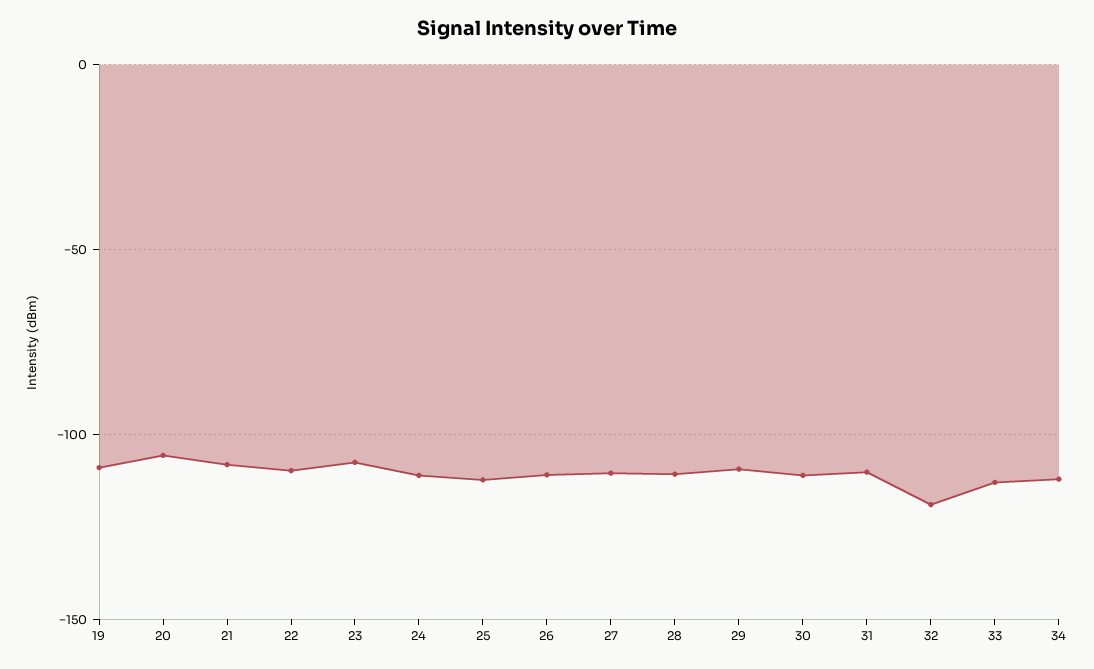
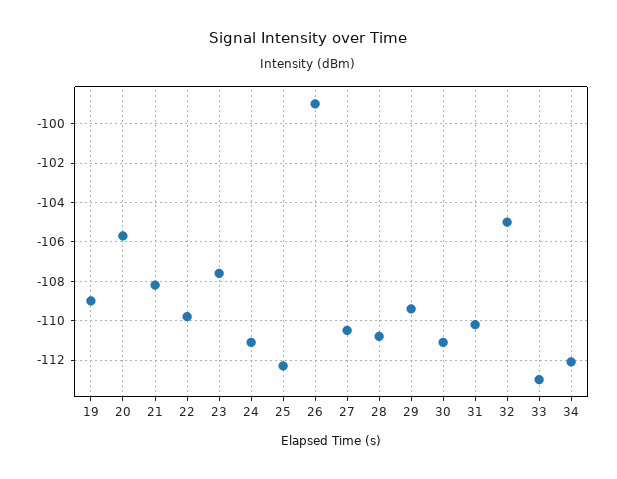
  {
    "19": -109,
    "20": -105.5,
    "21": -108,
    "22": -110,
    "23": -107.5,
    "24": -111,
    "25": -112.5,
-   "26": -110,
+   "26": -99,
    "27": -110.5,
    "28": -111,
    "29": -109.5,
    "30": -111,
    "31": -110,
-   "32": -120,
+   "32": -105,
    "33": -113,
    "34": -112
  }

